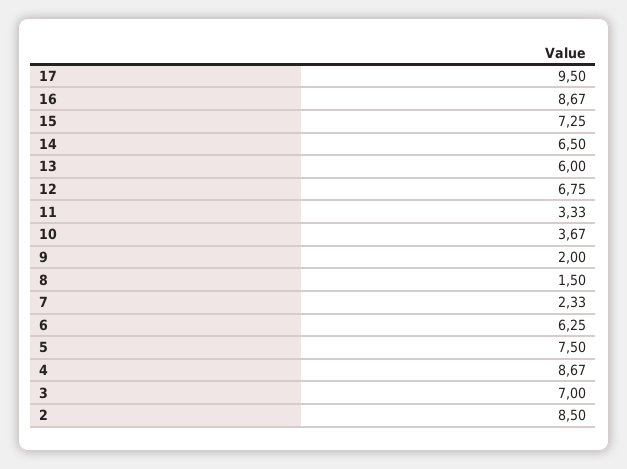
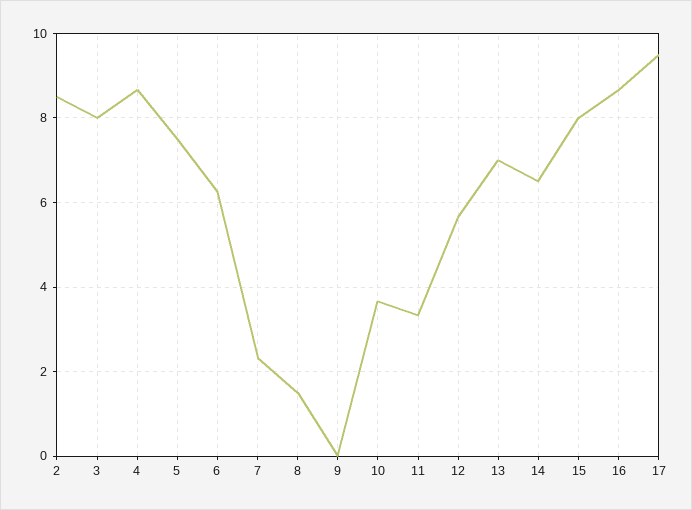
  {
    "17": 9.5,
    "16": 8.67,
-   "15": 7.25,
+   "15": 8,
    "14": 6.5,
-   "13": 6,
+   "13": 7,
-   "12": 6.75,
+   "12": 5.6,
    "11": 3.33,
    "10": 3.67,
-   "9": 2,
+   "9": 0,
    "8": 1.5,
    "7": 2.33,
    "6": 6.25,
    "5": 7.5,
    "4": 8.67,
-   "3": 7,
+   "3": 8,
    "2": 8.5
  }

